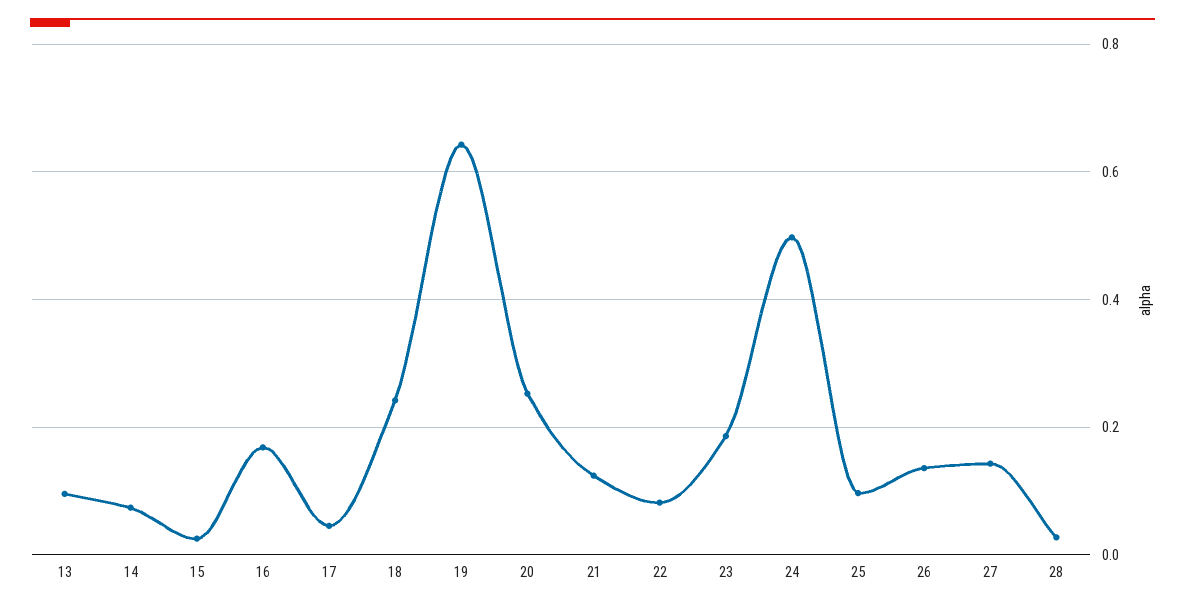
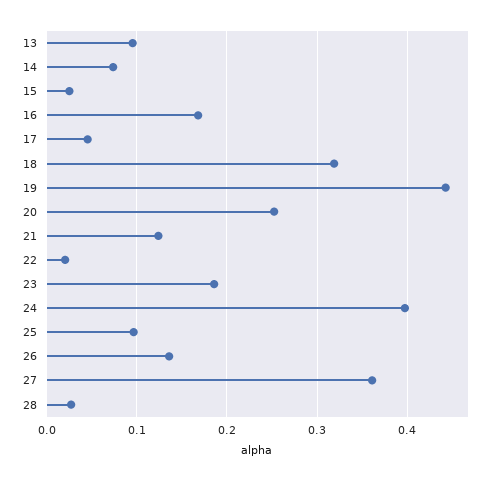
  {
    "13": 0.1,
    "14": 0.07,
    "15": 0.03,
    "16": 0.17,
    "17": 0.05,
-   "18": 0.24,
+   "18": 0.32,
-   "19": 0.64,
+   "19": 0.44,
    "20": 0.25,
    "21": 0.12,
-   "22": 0.08,
+   "22": 0.02,
    "23": 0.19,
-   "24": 0.5,
+   "24": 0.4,
    "25": 0.1,
    "26": 0.14,
-   "27": 0.14,
+   "27": 0.36,
    "28": 0.03
  }

